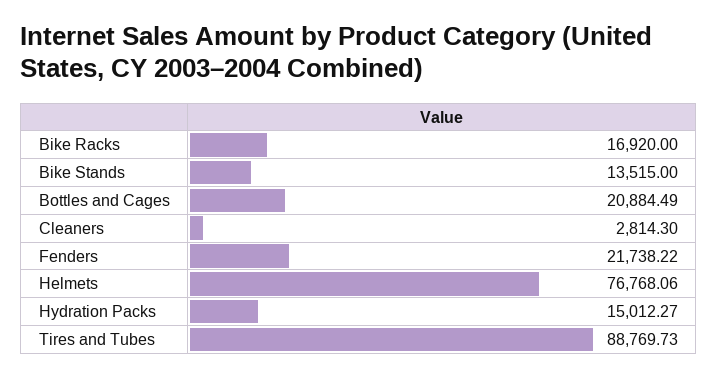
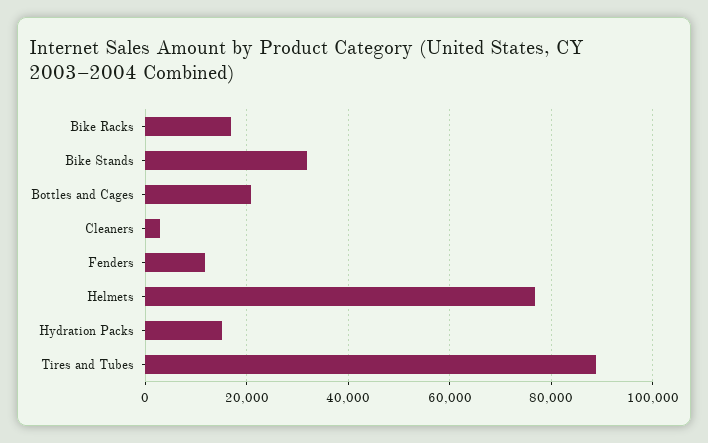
  {
    "Bike Racks": 16920,
-   "Bike Stands": 13515,
+   "Bike Stands": 32000,
    "Bottles and Cages": 20884.49,
    "Cleaners": 2814.3,
-   "Fenders": 21738.22,
+   "Fenders": 12000,
    "Helmets": 76768.06,
    "Hydration Packs": 15012.27,
    "Tires and Tubes": 88769.73
  }

